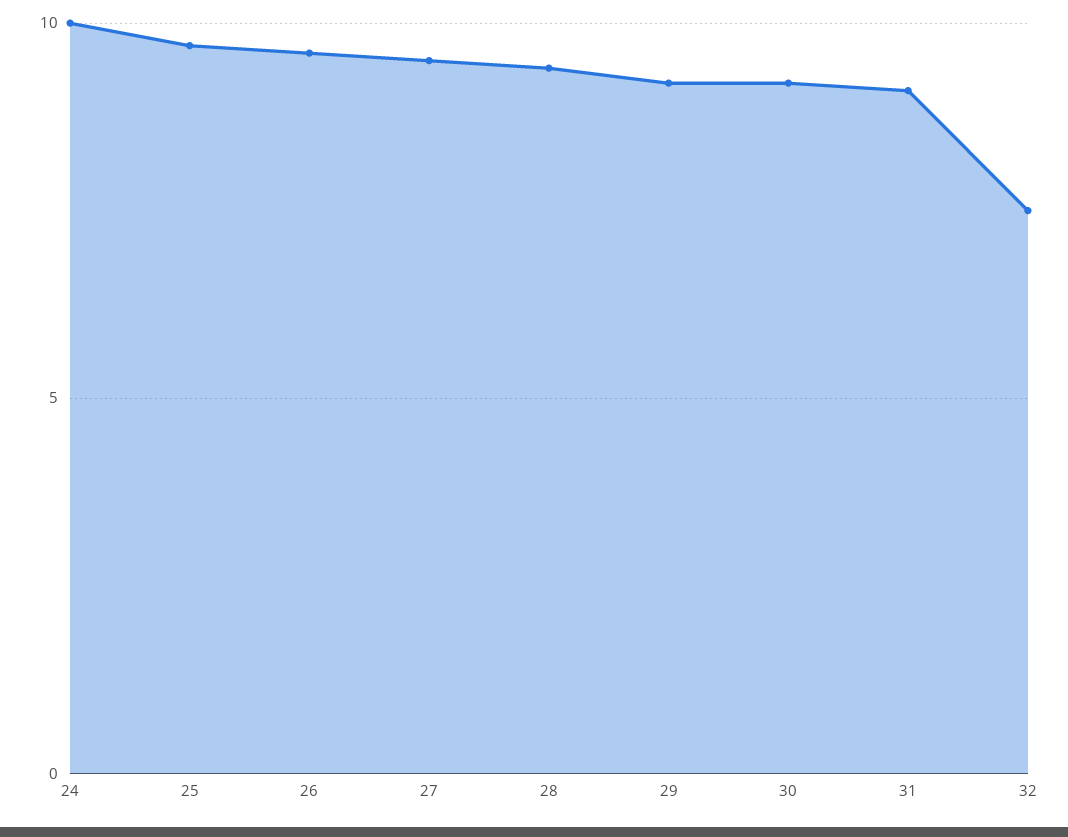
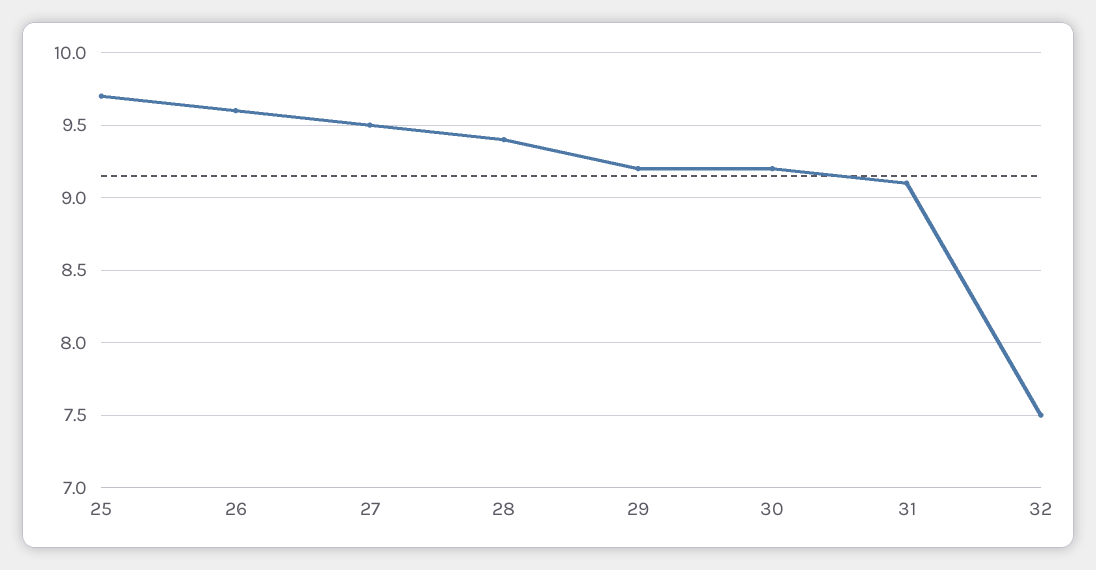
  {
-   "24": 10,
    "25": 9.7,
    "26": 9.6,
    "27": 9.5,
    "28": 9.4,
    "29": 9.2,
    "30": 9.2,
    "31": 9.1,
    "32": 7.5
  }

